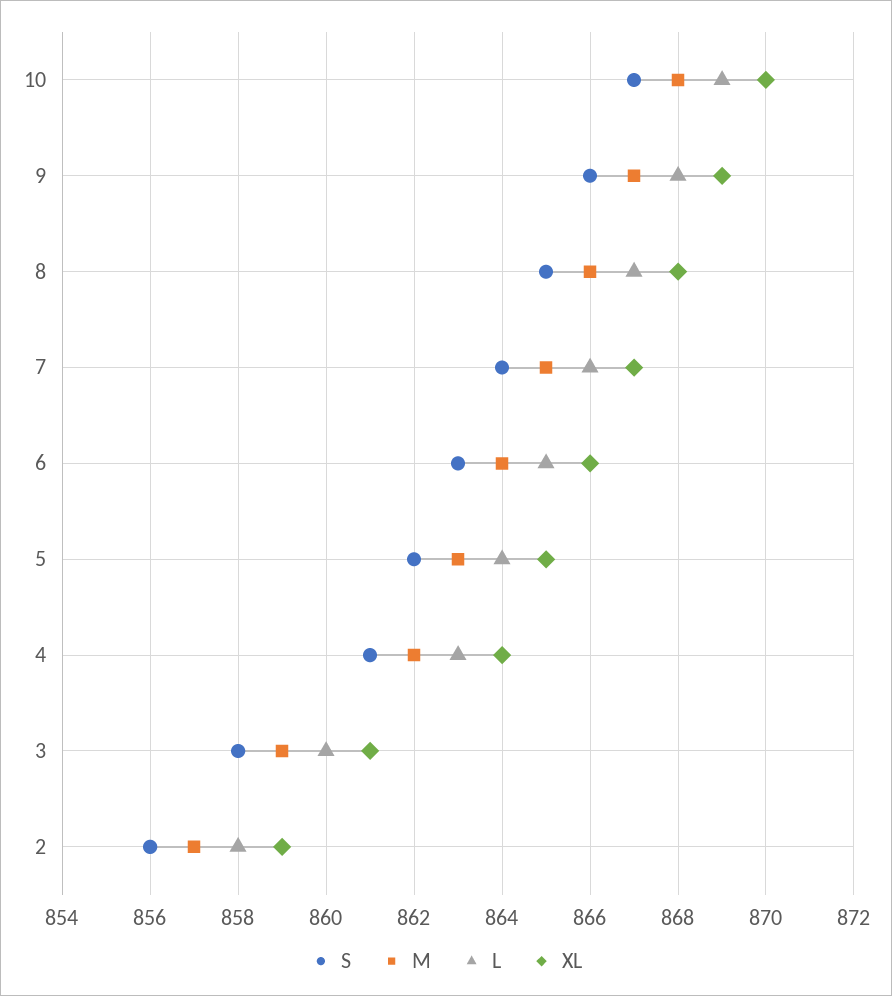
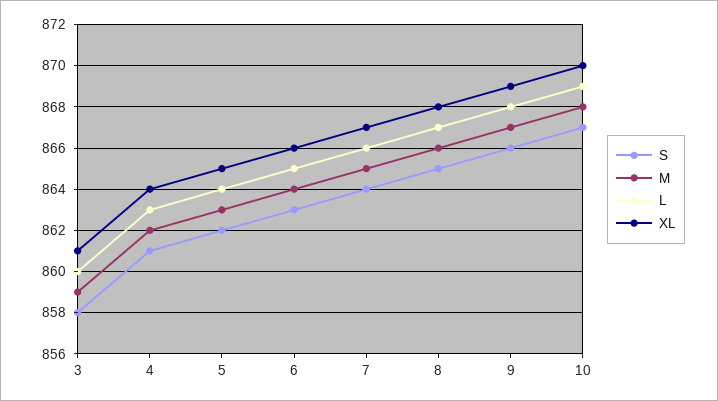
  {
    "S": {
      "10": 867,
      "9": 866,
      "8": 865,
      "7": 864,
      "6": 863,
      "5": 862,
      "4": 861,
-     "3": 858,
+     "3": 858
-     "2": 856
    },
    "M": {
      "10": 868,
      "9": 867,
      "8": 866,
      "7": 865,
      "6": 864,
      "5": 863,
      "4": 862,
-     "3": 859,
+     "3": 859
-     "2": 857
    },
    "L": {
      "10": 869,
      "9": 868,
      "8": 867,
      "7": 866,
      "6": 865,
      "5": 864,
      "4": 863,
-     "3": 860,
+     "3": 860
-     "2": 858
    },
    "XL": {
      "10": 870,
      "9": 869,
      "8": 868,
      "7": 867,
      "6": 866,
      "5": 865,
      "4": 864,
-     "3": 861,
+     "3": 861
-     "2": 859
    }
  }

